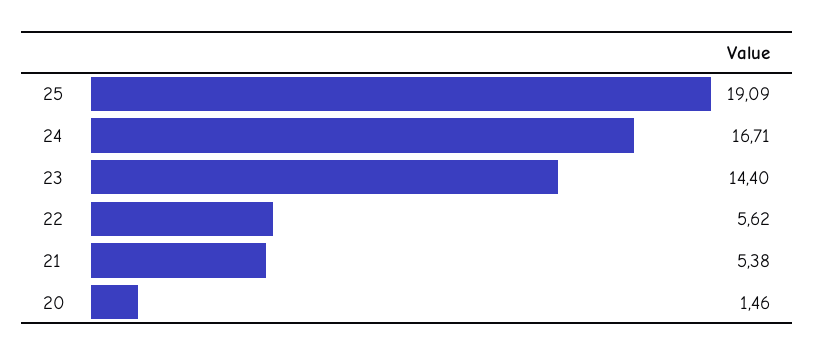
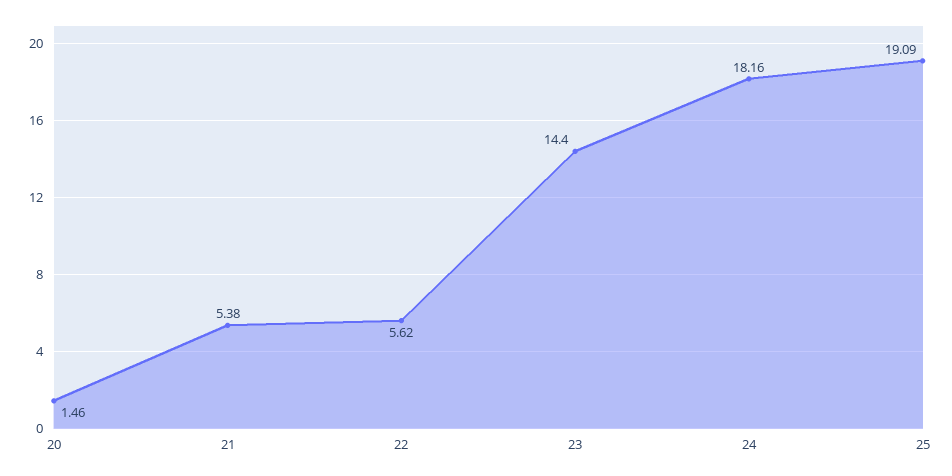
  {
    "25": 19.09,
-   "24": 16.71,
+   "24": 18.16,
    "23": 14.4,
    "22": 5.62,
    "21": 5.38,
    "20": 1.46
  }

